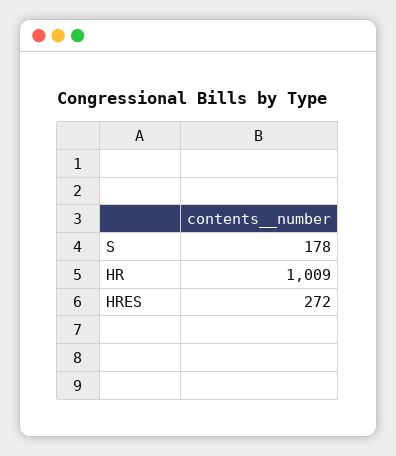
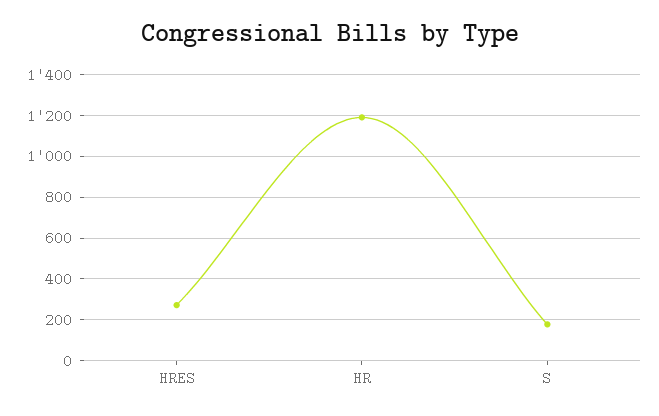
  {
    "S": 178,
-   "HR": 1009,
+   "HR": 1200,
    "HRES": 272
  }

